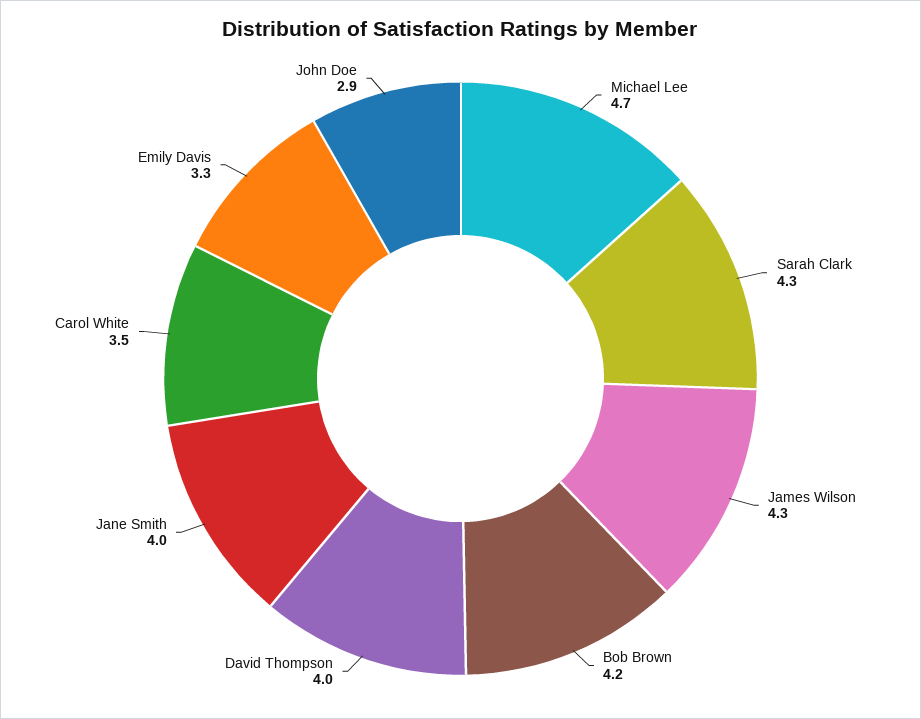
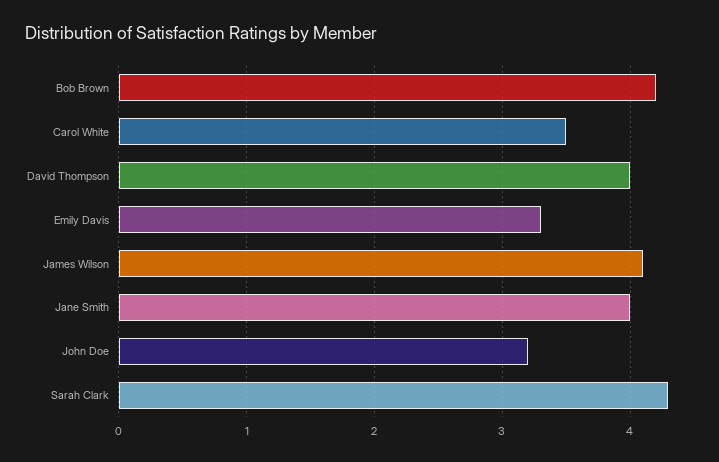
  {
-   "Michael Lee": 4.7,
    "Sarah Clark": 4.3,
-   "James Wilson": 4.3,
+   "James Wilson": 4.1,
    "Bob Brown": 4.2,
    "David Thompson": 4,
    "Jane Smith": 4,
    "Carol White": 3.5,
    "Emily Davis": 3.3,
-   "John Doe": 2.9
+   "John Doe": 3.2
  }

